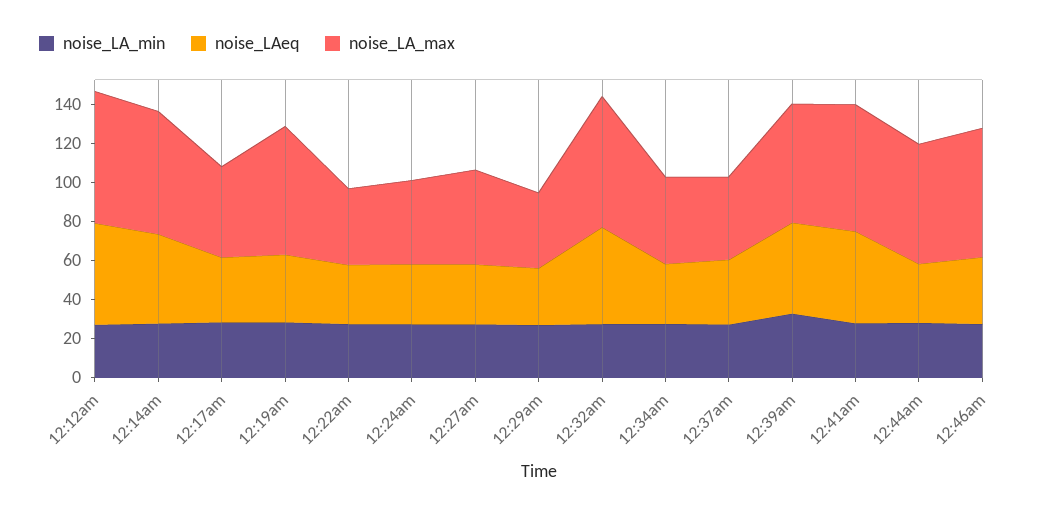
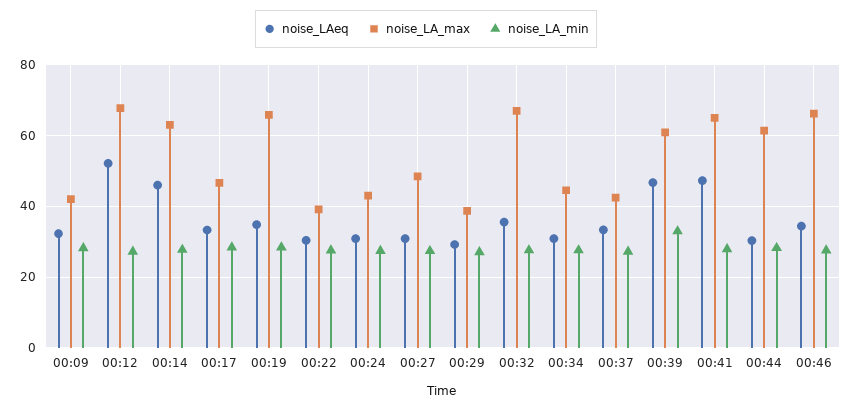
  {
    "noise_LA_min": {
      "12:12am": 28,
      "12:14am": 28,
      "12:17am": 28,
      "12:19am": 28,
      "12:22am": 28,
      "12:24am": 28,
      "12:27am": 28,
      "12:29am": 28,
      "12:32am": 28,
      "12:34am": 28,
      "12:37am": 28,
      "12:39am": 32,
      "12:41am": 28,
      "12:44am": 28,
-     "12:46am": 28
+     "12:46am": 28,
+     "00:09": 28
    },
    "noise_LAeq": {
      "12:12am": 52,
      "12:14am": 46,
      "12:17am": 34,
      "12:19am": 34,
      "12:22am": 30,
      "12:24am": 30,
      "12:27am": 30,
      "12:29am": 30,
-     "12:32am": 50,
+     "12:32am": 36,
      "12:34am": 30,
      "12:37am": 34,
      "12:39am": 46,
      "12:41am": 48,
      "12:44am": 30,
-     "12:46am": 34
+     "12:46am": 34,
+     "00:09": 32
    },
    "noise_LA_max": {
      "12:12am": 68,
      "12:14am": 62,
      "12:17am": 46,
      "12:19am": 66,
      "12:22am": 40,
      "12:24am": 44,
      "12:27am": 48,
      "12:29am": 38,
      "12:32am": 66,
      "12:34am": 44,
      "12:37am": 42,
      "12:39am": 60,
      "12:41am": 64,
      "12:44am": 62,
-     "12:46am": 66
+     "12:46am": 66,
+     "00:09": 42
    }
  }

